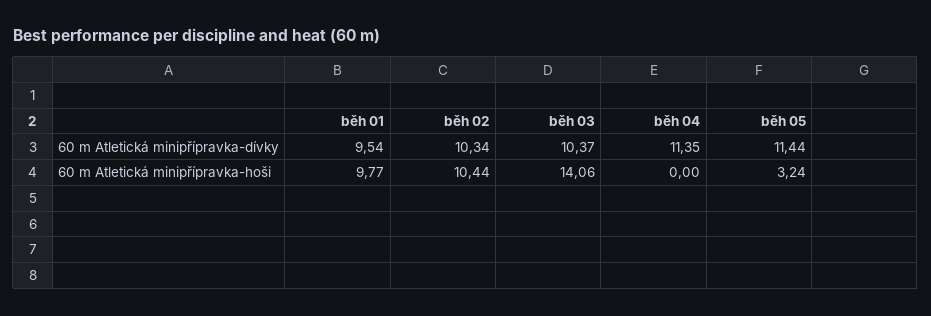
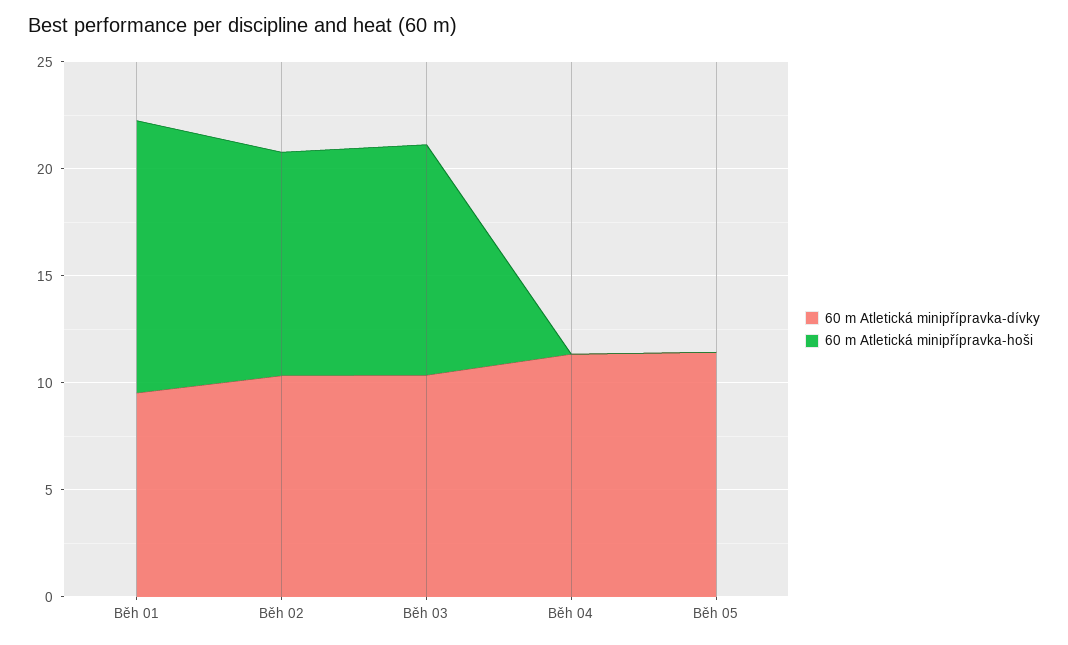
  {
    "60 m Atletická minipřípravka-dívky": {
      "běh 01": 9.54,
      "běh 02": 10.34,
      "běh 03": 10.37,
      "běh 04": 11.35,
      "běh 05": 11.44
    },
    "60 m Atletická minipřípravka-hoši": {
-     "běh 01": 9.77,
+     "běh 01": 13,
      "běh 02": 10.44,
-     "běh 03": 14.06,
+     "běh 03": 11,
      "běh 04": 0,
-     "běh 05": 3.24
+     "běh 05": 0
    }
  }

